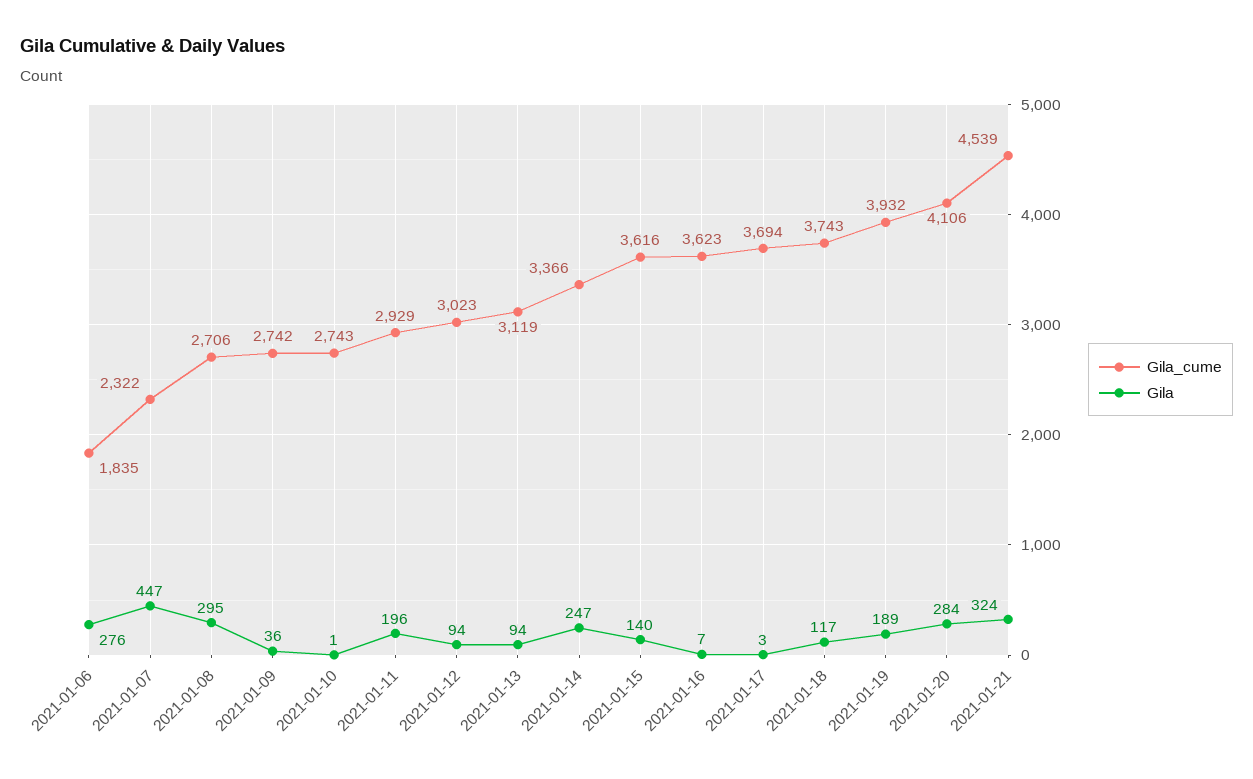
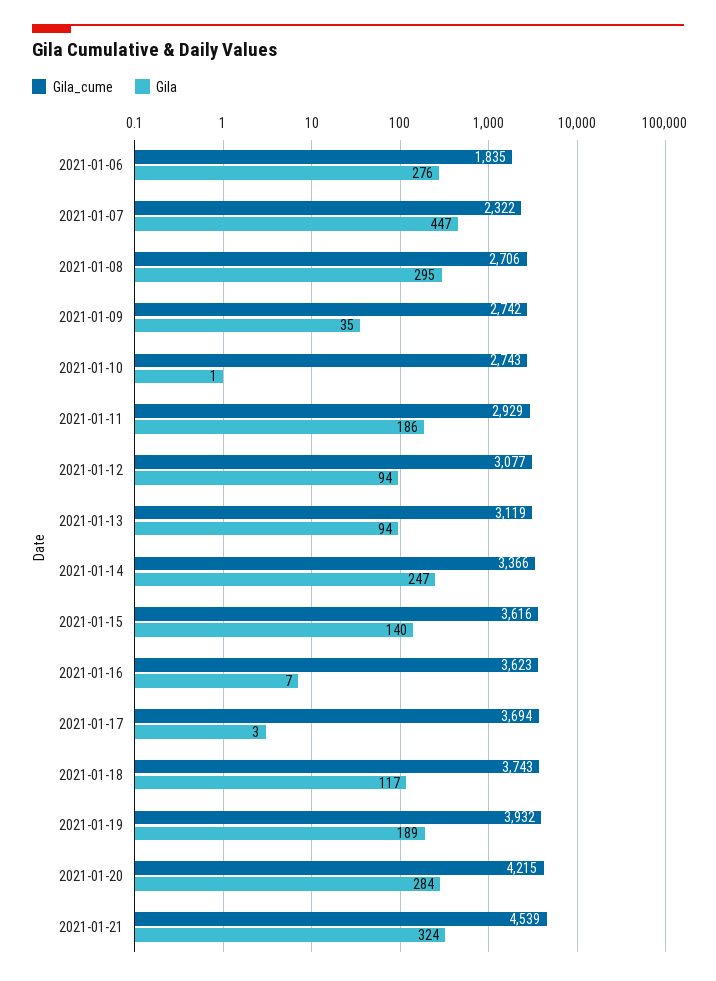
  {
    "Gila_cume": {
      "2021-01-06": 1835,
      "2021-01-07": 2322,
      "2021-01-08": 2706,
      "2021-01-09": 2742,
      "2021-01-10": 2743,
      "2021-01-11": 2929,
-     "2021-01-12": 3023,
+     "2021-01-12": 3077,
      "2021-01-13": 3119,
      "2021-01-14": 3366,
      "2021-01-15": 3616,
      "2021-01-16": 3623,
      "2021-01-17": 3694,
      "2021-01-18": 3743,
      "2021-01-19": 3932,
-     "2021-01-20": 4106,
+     "2021-01-20": 4215,
      "2021-01-21": 4539
    },
    "Gila": {
      "2021-01-06": 276,
      "2021-01-07": 447,
      "2021-01-08": 295,
-     "2021-01-09": 36,
+     "2021-01-09": 35,
      "2021-01-10": 1,
-     "2021-01-11": 196,
+     "2021-01-11": 186,
      "2021-01-12": 94,
      "2021-01-13": 94,
      "2021-01-14": 247,
      "2021-01-15": 140,
      "2021-01-16": 7,
      "2021-01-17": 3,
      "2021-01-18": 117,
      "2021-01-19": 189,
      "2021-01-20": 284,
      "2021-01-21": 324
    }
  }

